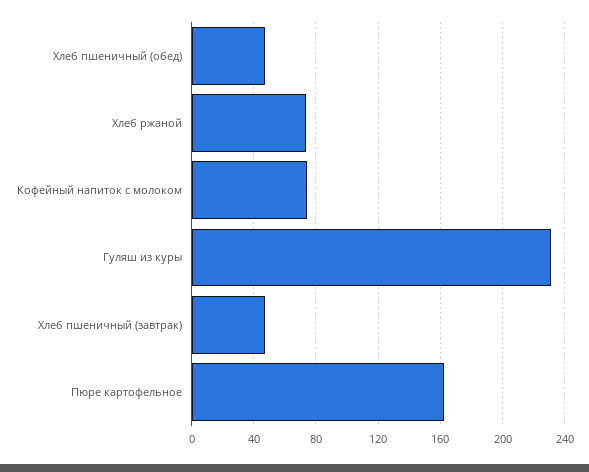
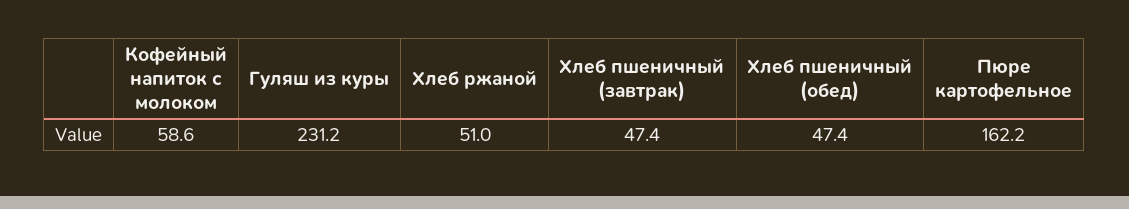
  {
    "Хлеб пшеничный (обед)": 47.4,
-   "Хлеб ржаной": 75,
+   "Хлеб ржаной": 51,
-   "Кофейный напиток с молоком": 75,
+   "Кофейный напиток с молоком": 58.6,
    "Гуляш из куры": 231.2,
    "Хлеб пшеничный (завтрак)": 47.4,
    "Пюре картофельное": 162.2
  }

